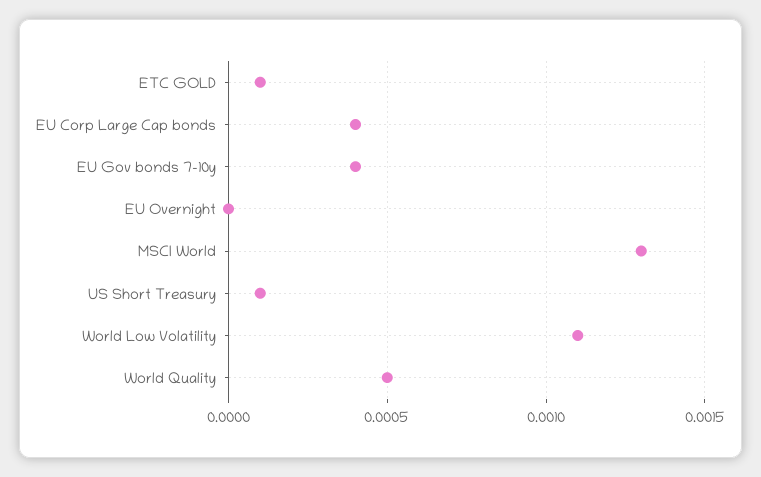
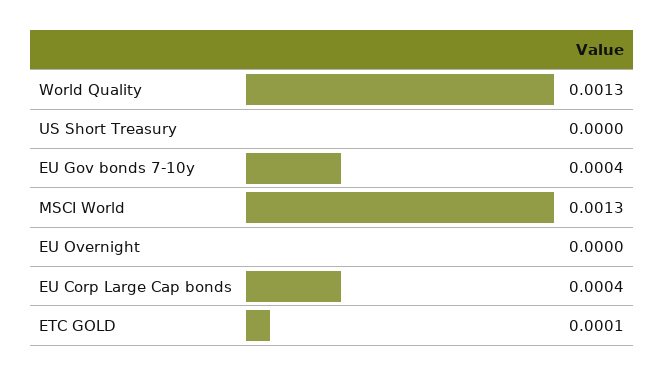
  {
    "ETC GOLD": 0.0001,
    "EU Corp Large Cap bonds": 0.0004,
    "EU Gov bonds 7-10y": 0.0004,
    "EU Overnight": 0,
    "MSCI World": 0.0013,
-   "US Short Treasury": 0.0001,
+   "US Short Treasury": 0,
-   "World Low Volatility": 0.0011,
-   "World Quality": 0.0005
+   "World Quality": 0.0013
  }

